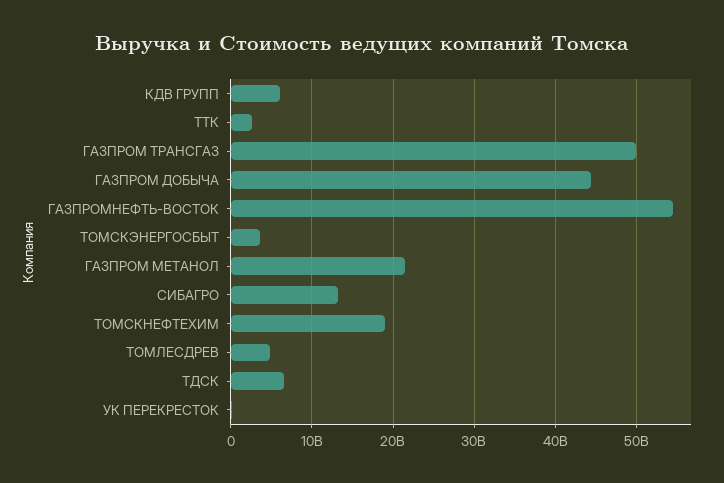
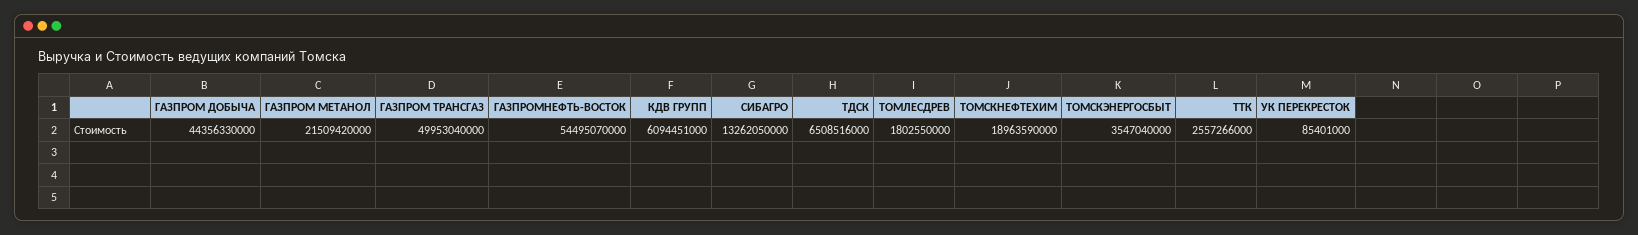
  {
    "КДВ ГРУПП": 6094451000,
    "ТТК": 2557266000,
    "ГАЗПРОМ ТРАНСГАЗ": 49953040000,
    "ГАЗПРОМ ДОБЫЧА": 44356330000,
    "ГАЗПРОМНЕФТЬ-ВОСТОК": 54495070000,
    "ТОМСКЭНЕРГОСБЫТ": 3547040000,
    "ГАЗПРОМ МЕТАНОЛ": 21509420000,
    "СИБАГРО": 13262050000,
    "ТОМСКНЕФТЕХИМ": 18963590000,
-   "ТОМЛЕСДРЕВ": 5000000000,
+   "ТОМЛЕСДРЕВ": 1802550000,
    "ТДСК": 6508516000,
    "УК ПЕРЕКРЕСТОК": 85401000
  }

